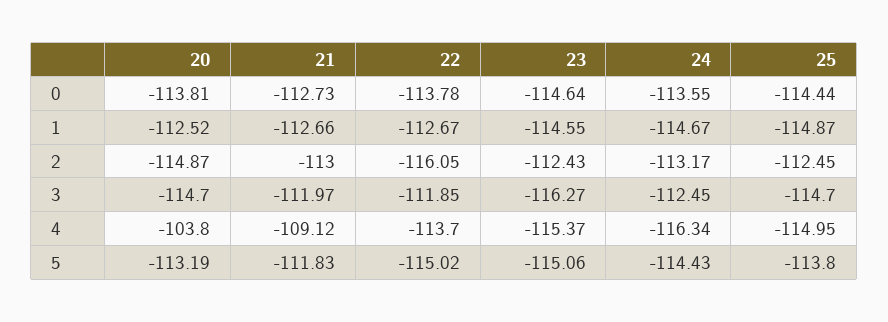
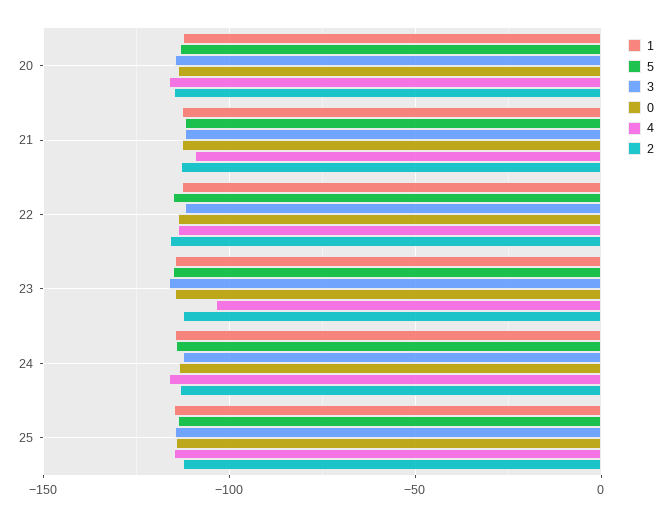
  {
    "0": {
      "20": -113.81,
      "21": -112.73,
      "22": -113.78,
      "23": -114.64,
      "24": -113.55,
      "25": -114.44
    },
    "1": {
      "20": -112.52,
      "21": -112.66,
      "22": -112.67,
      "23": -114.55,
      "24": -114.67,
      "25": -114.87
    },
    "2": {
      "20": -114.87,
      "21": -113,
      "22": -116.05,
      "23": -112.43,
      "24": -113.17,
      "25": -112.45
    },
    "3": {
      "20": -114.7,
      "21": -111.97,
      "22": -111.85,
      "23": -116.27,
      "24": -112.45,
      "25": -114.7
    },
    "4": {
-     "20": -103.8,
+     "20": -115,
      "21": -109.12,
      "22": -113.7,
-     "23": -115.37,
+     "23": -105,
      "24": -116.34,
      "25": -114.95
    },
    "5": {
      "20": -113.19,
      "21": -111.83,
      "22": -115.02,
      "23": -115.06,
      "24": -114.43,
      "25": -113.8
    }
  }

